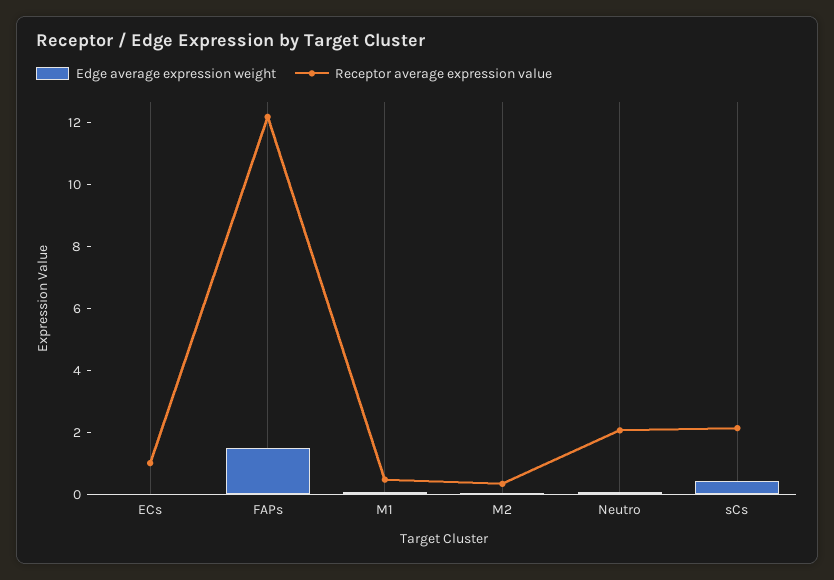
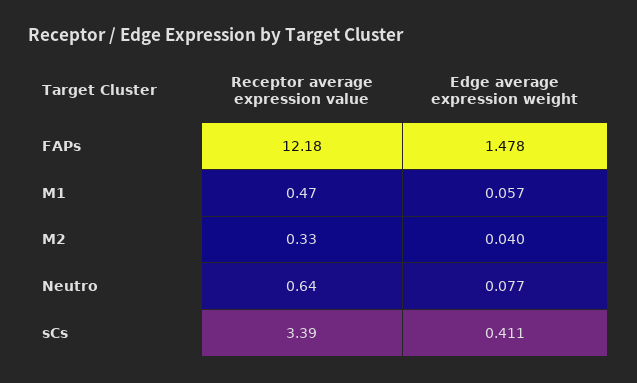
  {
    "Edge average expression weight": {
-     "ECs": 0,
      "FAPs": 1.478,
      "M1": 0.057,
      "M2": 0.04,
      "Neutro": 0.077,
      "sCs": 0.411
    },
    "Receptor average expression value": {
-     "ECs": 1,
      "FAPs": 12.18,
      "M1": 0.47,
      "M2": 0.33,
-     "Neutro": 2,
+     "Neutro": 0.64,
-     "sCs": 2
+     "sCs": 3.39
    }
  }

